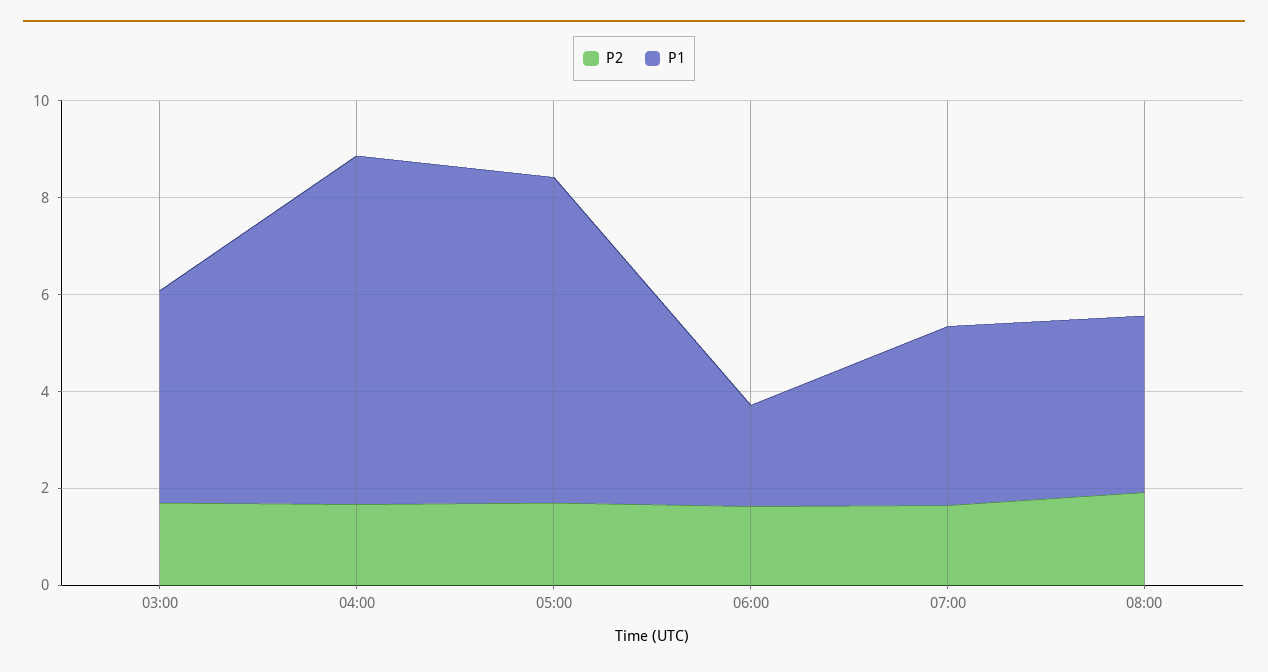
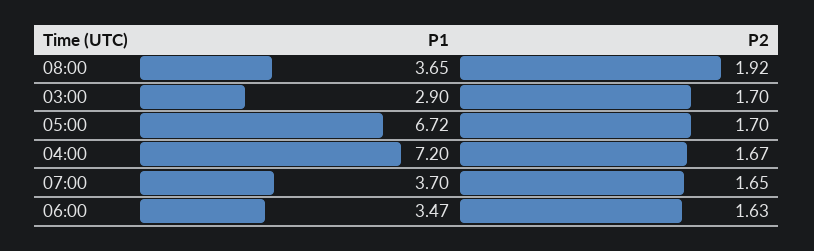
  {
    "P2": {
      "03:00": 1.7,
      "04:00": 1.67,
      "05:00": 1.7,
      "06:00": 1.63,
      "07:00": 1.65,
      "08:00": 1.92
    },
    "P1": {
-     "03:00": 4.5,
+     "03:00": 2.9,
      "04:00": 7.2,
      "05:00": 6.72,
-     "06:00": 2,
+     "06:00": 3.47,
      "07:00": 3.7,
      "08:00": 3.65
    }
  }

